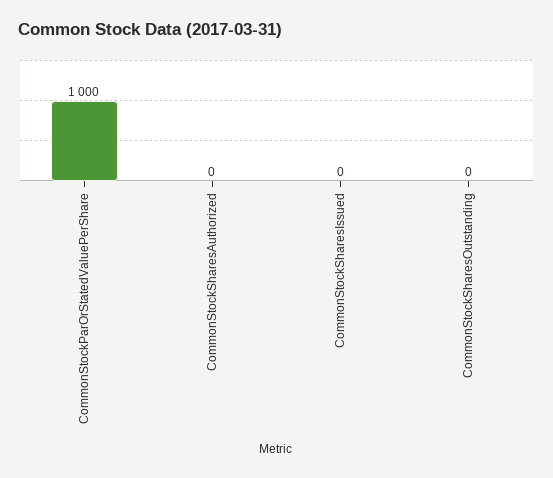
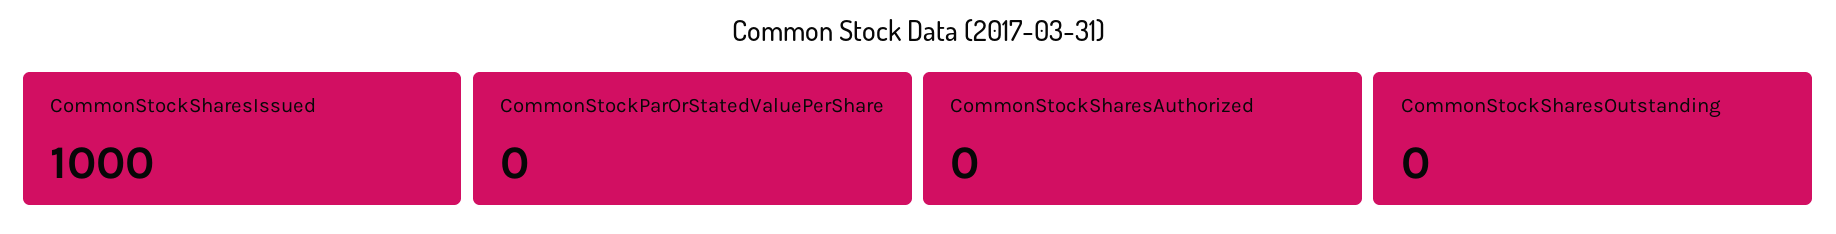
  {
-   "CommonStockParOrStatedValuePerShare": 1000,
+   "CommonStockParOrStatedValuePerShare": 0,
    "CommonStockSharesAuthorized": 0,
-   "CommonStockSharesIssued": 0,
+   "CommonStockSharesIssued": 1000,
    "CommonStockSharesOutstanding": 0
  }

